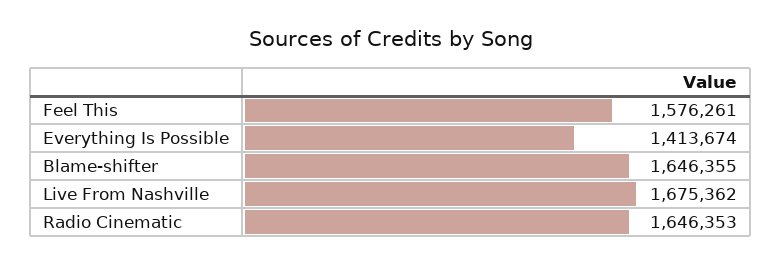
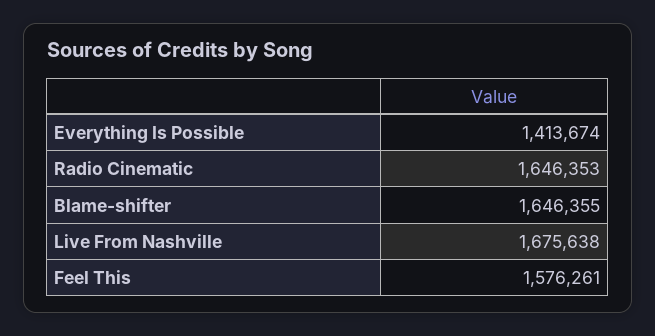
  {
    "Feel This": 1576261,
    "Everything Is Possible": 1413674,
    "Blame-shifter": 1646355,
-   "Live From Nashville": 1675362,
+   "Live From Nashville": 1675638,
    "Radio Cinematic": 1646353
  }

